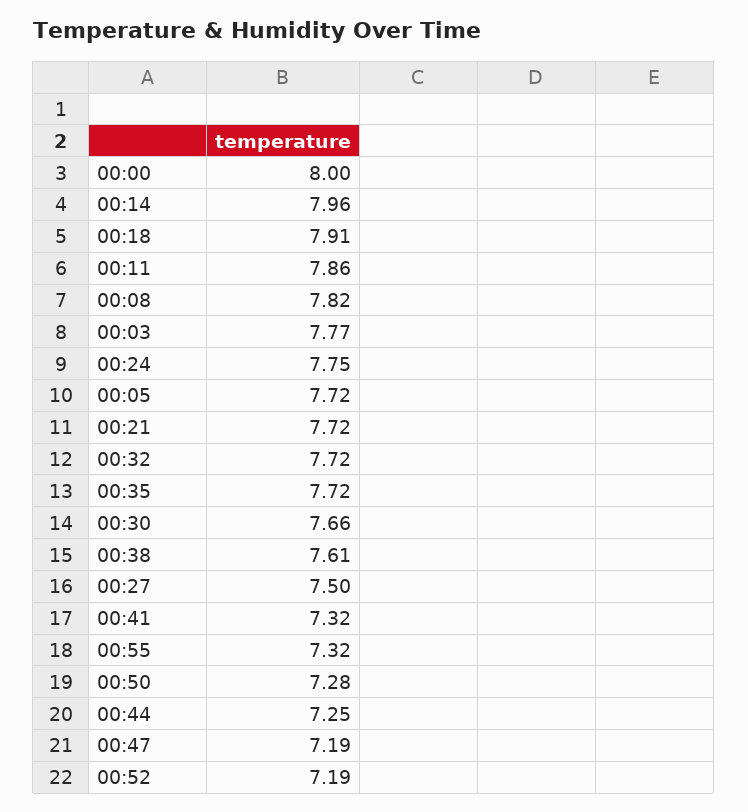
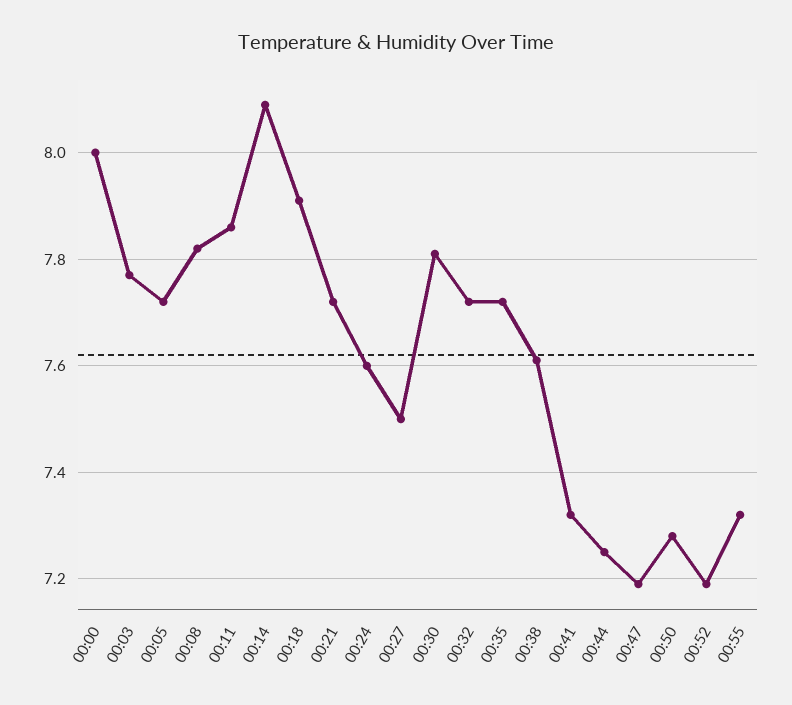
  {
    "00:00": 8,
-   "00:14": 7.96,
+   "00:14": 8.1,
    "00:18": 7.91,
    "00:11": 7.86,
    "00:08": 7.82,
    "00:03": 7.77,
-   "00:24": 7.75,
+   "00:24": 7.6,
    "00:05": 7.72,
    "00:21": 7.72,
    "00:32": 7.72,
    "00:35": 7.72,
-   "00:30": 7.66,
+   "00:30": 7.8,
    "00:38": 7.61,
    "00:27": 7.5,
    "00:41": 7.32,
    "00:55": 7.32,
    "00:50": 7.28,
    "00:44": 7.25,
    "00:47": 7.19,
    "00:52": 7.19
  }

